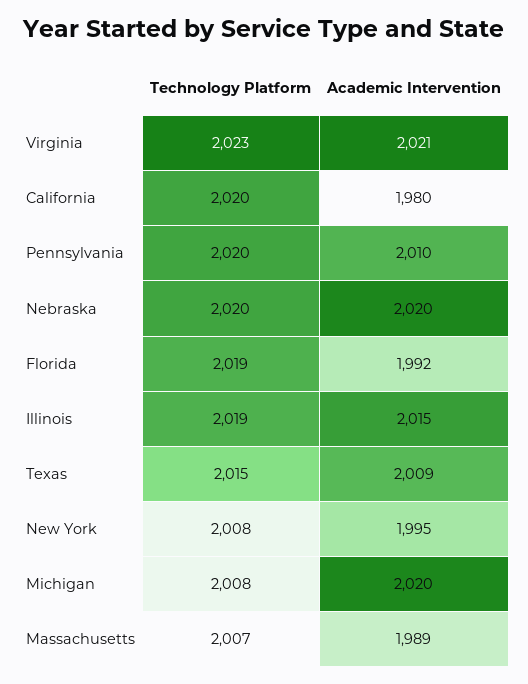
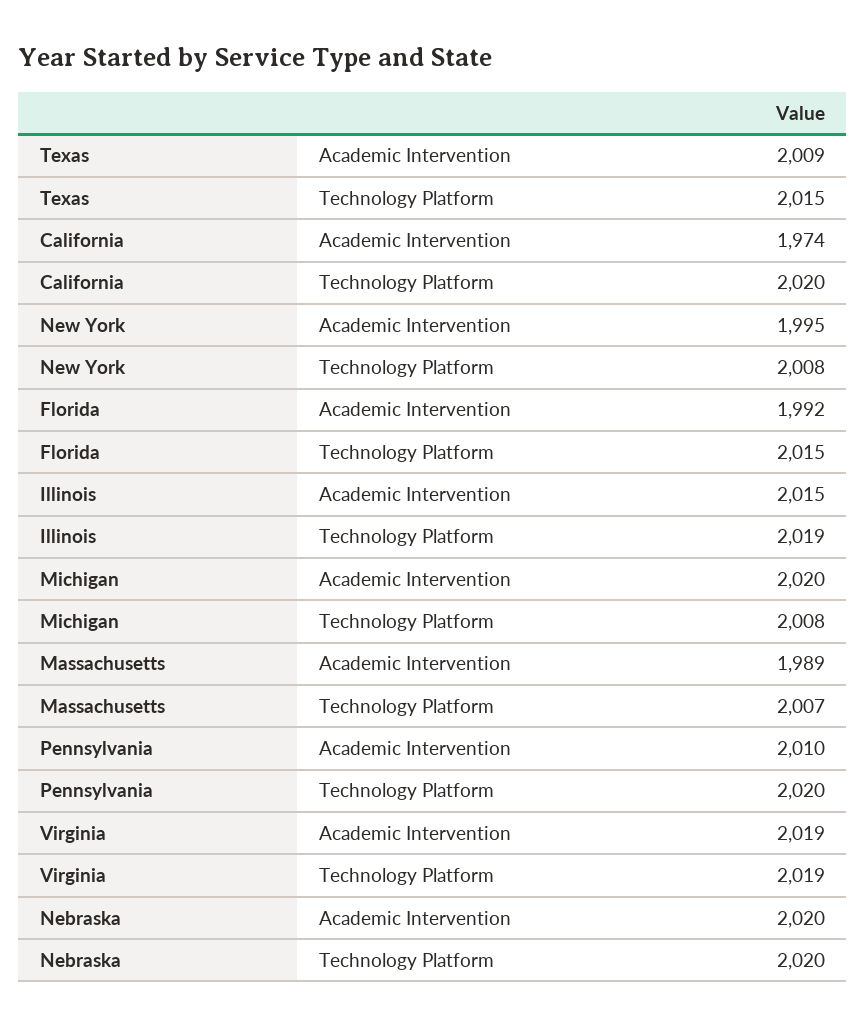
  {
    "Technology Platform": {
-     "Virginia": 2023,
+     "Virginia": 2019,
      "California": 2020,
      "Pennsylvania": 2020,
      "Nebraska": 2020,
-     "Florida": 2019,
+     "Florida": 2015,
      "Illinois": 2019,
      "Texas": 2015,
      "New York": 2008,
      "Michigan": 2008,
      "Massachusetts": 2007
    },
    "Academic Intervention": {
-     "Virginia": 2021,
+     "Virginia": 2019,
-     "California": 1980,
+     "California": 1974,
      "Pennsylvania": 2010,
      "Nebraska": 2020,
      "Florida": 1992,
      "Illinois": 2015,
      "Texas": 2009,
      "New York": 1995,
      "Michigan": 2020,
      "Massachusetts": 1989
    }
  }

